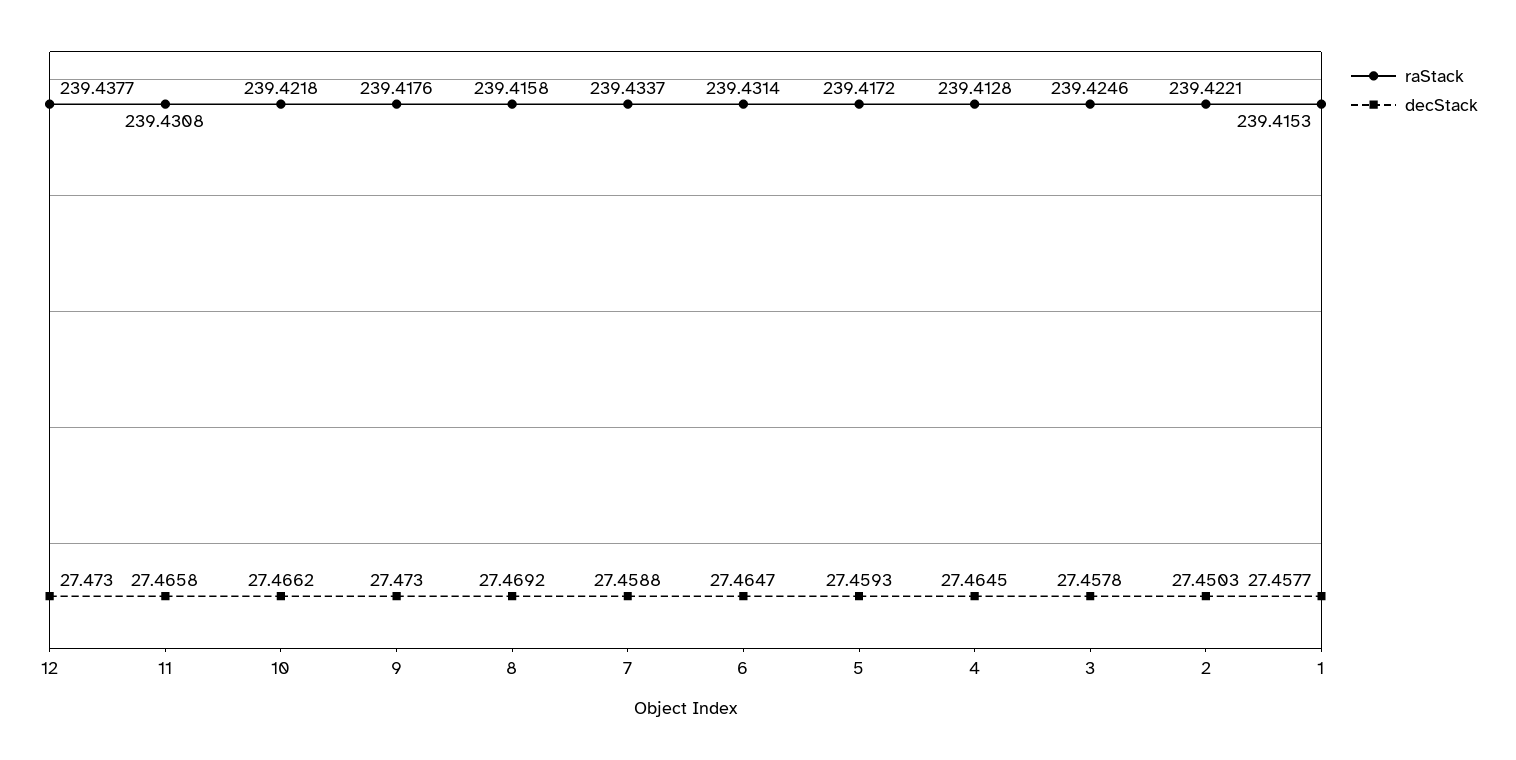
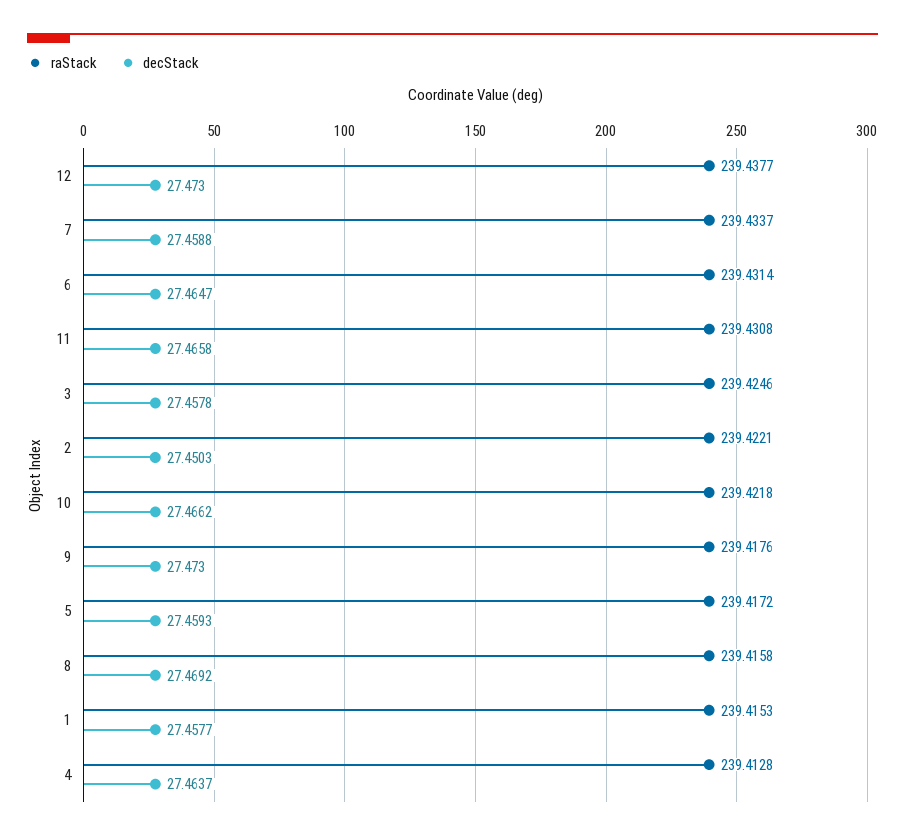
  {
    "raStack": {
      "12": 239.4377,
      "11": 239.4308,
      "10": 239.4218,
      "9": 239.4176,
      "8": 239.4158,
      "7": 239.4337,
      "6": 239.4314,
      "5": 239.4172,
      "4": 239.4128,
      "3": 239.4246,
      "2": 239.4221,
      "1": 239.4153
    },
    "decStack": {
      "12": 27.473,
      "11": 27.4658,
      "10": 27.4662,
      "9": 27.473,
      "8": 27.4692,
      "7": 27.4588,
      "6": 27.4647,
      "5": 27.4593,
-     "4": 27.4645,
+     "4": 27.4637,
      "3": 27.4578,
      "2": 27.4503,
      "1": 27.4577
    }
  }

